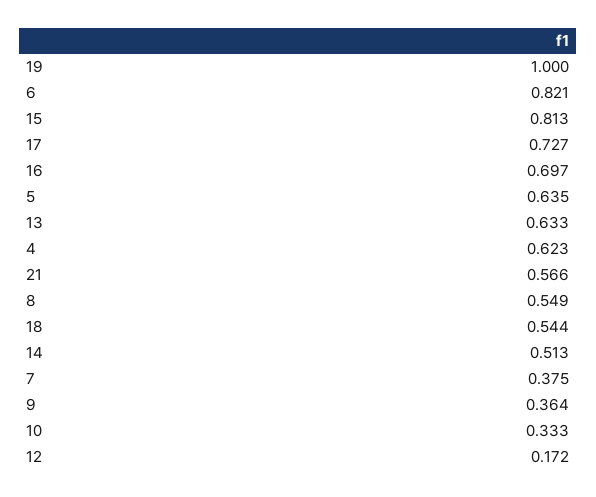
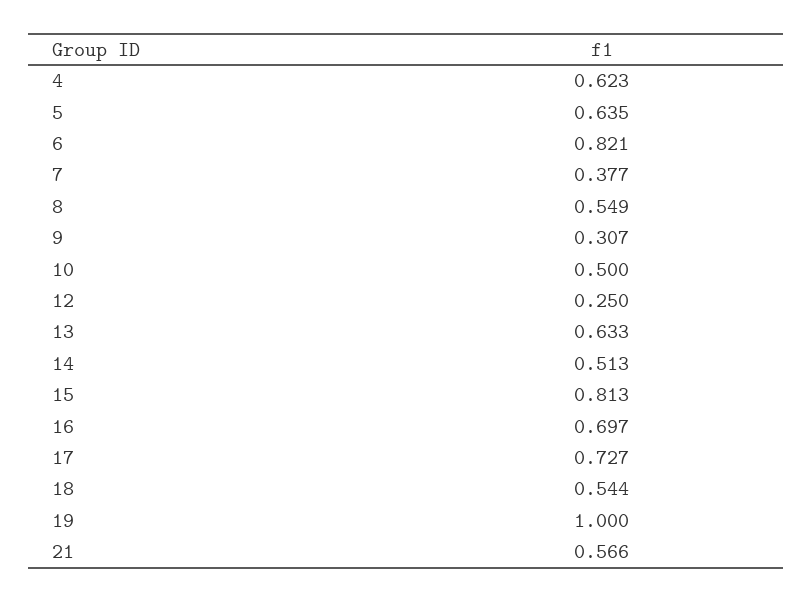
  {
    "19": 1,
    "6": 0.821,
    "15": 0.813,
    "17": 0.727,
    "16": 0.697,
    "5": 0.635,
    "13": 0.633,
    "4": 0.623,
    "21": 0.566,
    "8": 0.549,
    "18": 0.544,
    "14": 0.513,
-   "7": 0.375,
+   "7": 0.377,
-   "9": 0.364,
+   "9": 0.307,
-   "10": 0.333,
+   "10": 0.5,
-   "12": 0.172
+   "12": 0.25
  }

